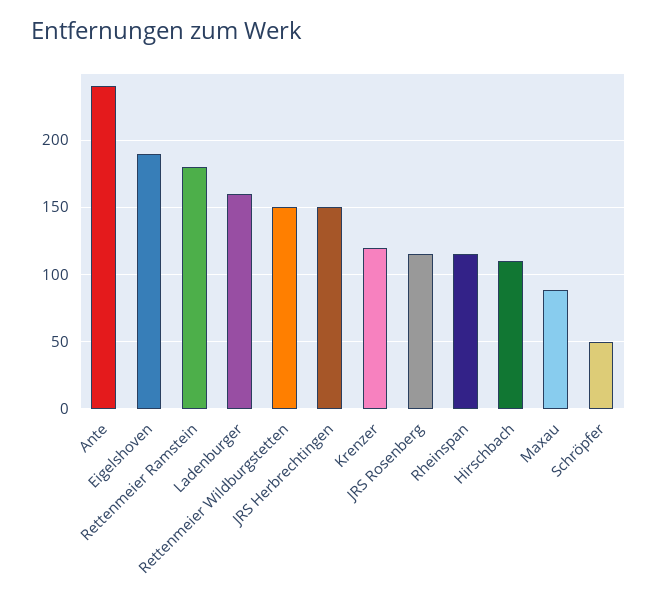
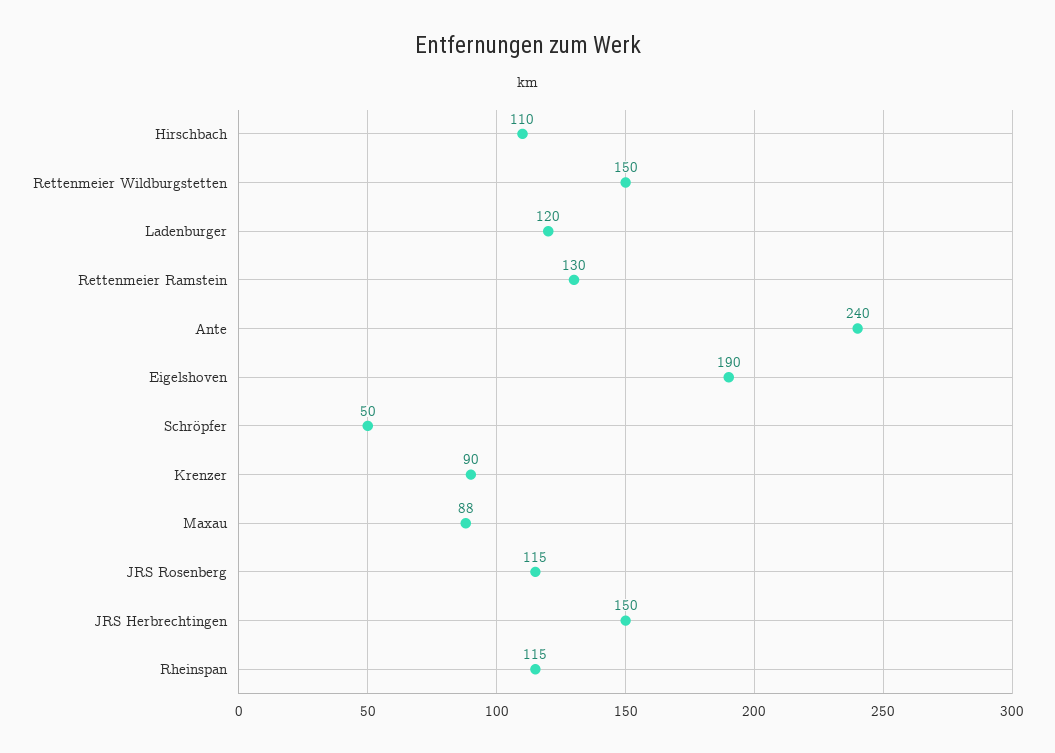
  {
    "Ante": 240,
    "Eigelshoven": 190,
-   "Rettenmeier Ramstein": 180,
+   "Rettenmeier Ramstein": 130,
-   "Ladenburger": 160,
+   "Ladenburger": 120,
    "Rettenmeier Wildburgstetten": 150,
    "JRS Herbrechtingen": 150,
-   "Krenzer": 120,
+   "Krenzer": 90,
    "JRS Rosenberg": 115,
    "Rheinspan": 115,
    "Hirschbach": 110,
    "Maxau": 88,
    "Schröpfer": 50
  }

